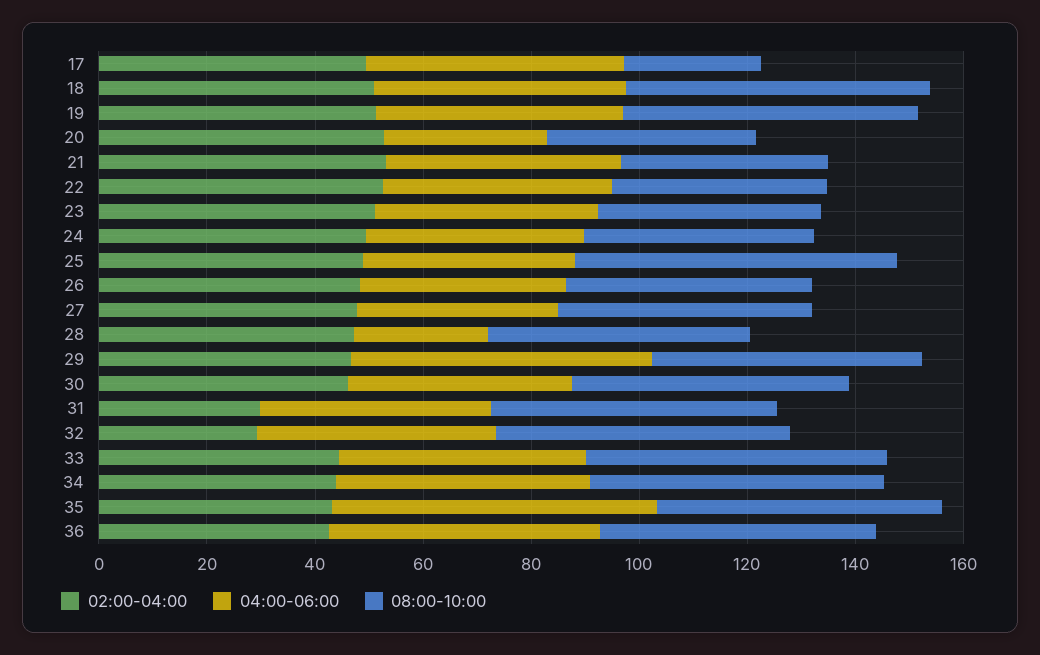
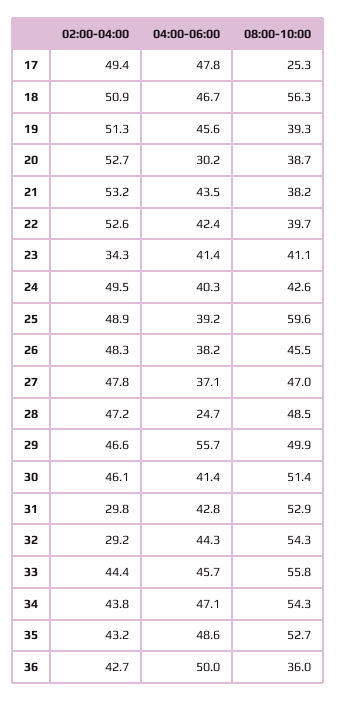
  {
    "02:00-04:00": {
      "17": 49.4,
      "18": 50.9,
      "19": 51.3,
      "20": 52.7,
      "21": 53.2,
      "22": 52.6,
-     "23": 50,
+     "23": 34.3,
      "24": 49.5,
      "25": 48.9,
      "26": 48.3,
      "27": 47.8,
      "28": 47.2,
      "29": 46.6,
      "30": 46.1,
      "31": 29.8,
      "32": 29.2,
      "33": 44.4,
      "34": 43.8,
      "35": 43.2,
      "36": 42.7
    },
    "04:00-06:00": {
      "17": 47.8,
      "18": 46.7,
      "19": 45.6,
      "20": 30.2,
      "21": 43.5,
      "22": 42.4,
      "23": 41.4,
      "24": 40.3,
      "25": 39.2,
      "26": 38.2,
      "27": 37.1,
      "28": 24.7,
      "29": 55.7,
      "30": 41.4,
      "31": 42.8,
      "32": 44.3,
      "33": 45.7,
      "34": 47.1,
-     "35": 60,
+     "35": 48.6,
      "36": 50
    },
    "08:00-10:00": {
      "17": 25.3,
      "18": 56.3,
-     "19": 55,
+     "19": 39.3,
      "20": 38.7,
      "21": 38.2,
      "22": 39.7,
      "23": 41.1,
      "24": 42.6,
      "25": 59.6,
      "26": 45.5,
      "27": 47,
      "28": 48.5,
      "29": 49.9,
      "30": 51.4,
      "31": 52.9,
      "32": 54.3,
      "33": 55.8,
      "34": 54.3,
      "35": 52.7,
-     "36": 50
+     "36": 36
    }
  }

